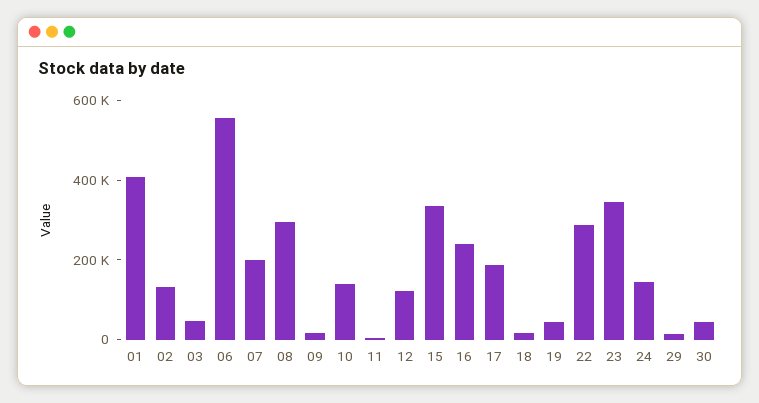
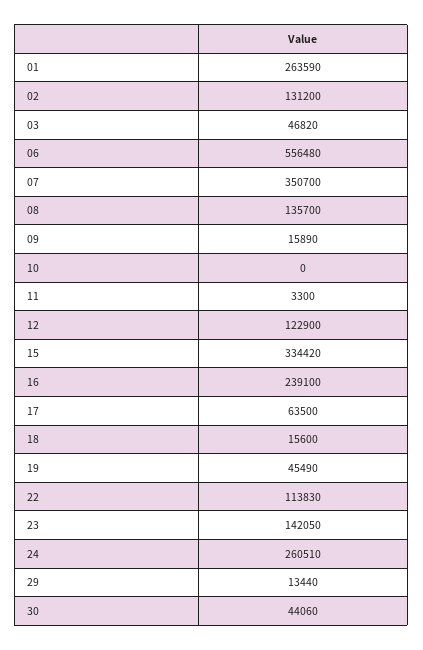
  {
-   "01": 400000,
+   "01": 263590,
    "02": 131200,
    "03": 46820,
    "06": 556480,
-   "07": 200000,
+   "07": 350700,
-   "08": 300000,
+   "08": 135700,
    "09": 15890,
-   "10": 150000,
+   "10": 0,
    "11": 3300,
    "12": 122900,
    "15": 334420,
    "16": 239100,
-   "17": 200000,
+   "17": 63500,
    "18": 15600,
    "19": 45490,
-   "22": 300000,
+   "22": 113830,
-   "23": 350000,
+   "23": 142050,
-   "24": 150000,
+   "24": 260510,
    "29": 13440,
    "30": 44060
  }

